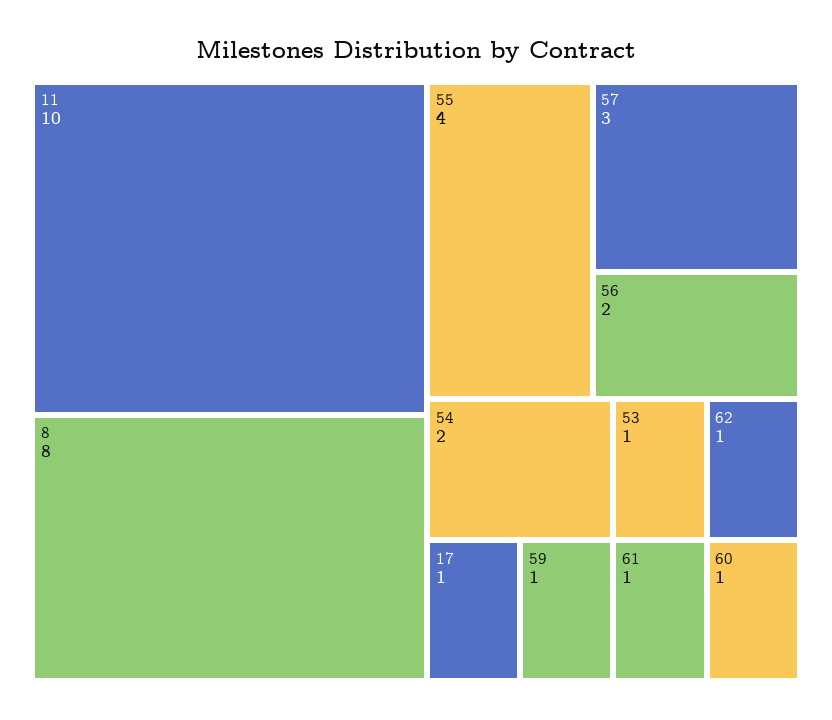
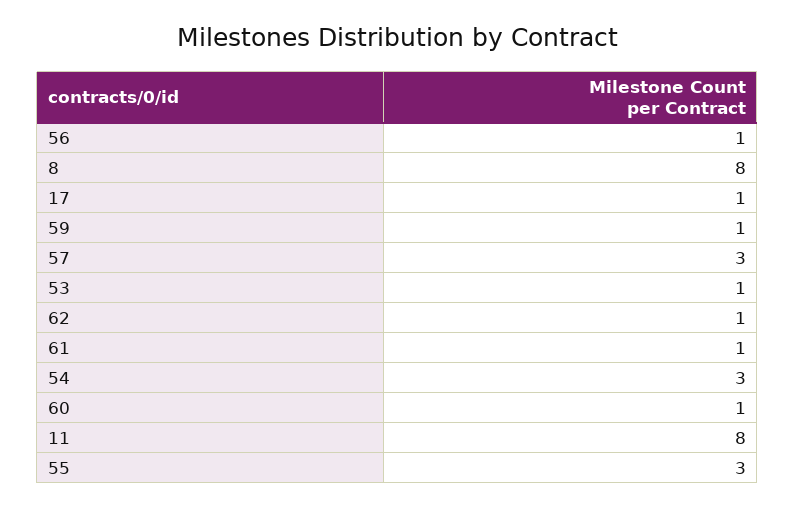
  {
-   "11": 10,
+   "11": 8,
    "8": 8,
-   "55": 4,
+   "55": 3,
    "57": 3,
-   "56": 2,
+   "56": 1,
-   "54": 2,
+   "54": 3,
    "17": 1,
    "59": 1,
    "53": 1,
    "62": 1,
    "61": 1,
    "60": 1
  }

